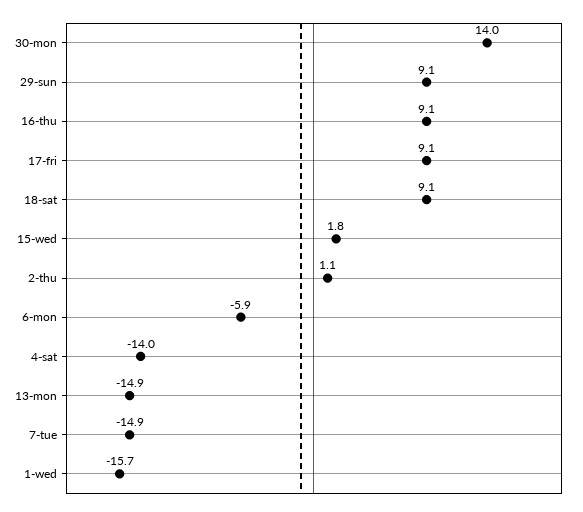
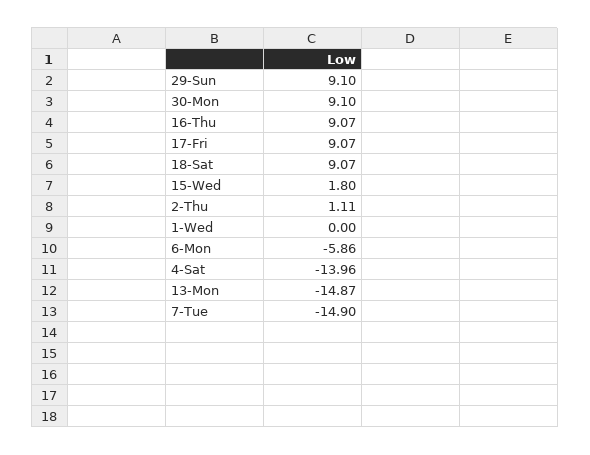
  {
-   "30-mon": 14,
+   "30-mon": 9.1,
    "29-sun": 9.1,
    "16-thu": 9.07,
    "17-fri": 9.07,
    "18-sat": 9.07,
    "15-wed": 1.8,
    "2-thu": 1.11,
    "6-mon": -5.86,
    "4-sat": -13.96,
    "13-mon": -14.87,
    "7-tue": -14.9,
-   "1-wed": -15.7
+   "1-wed": 0
  }

